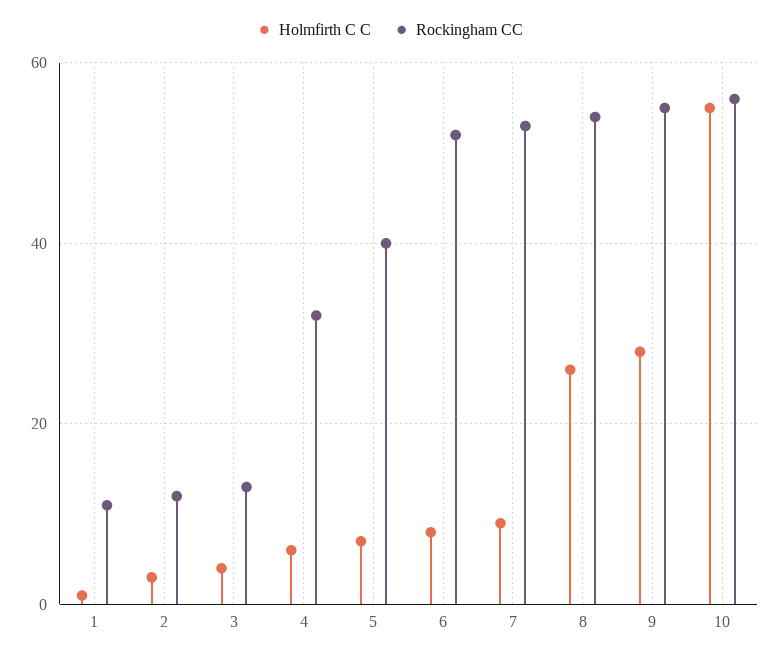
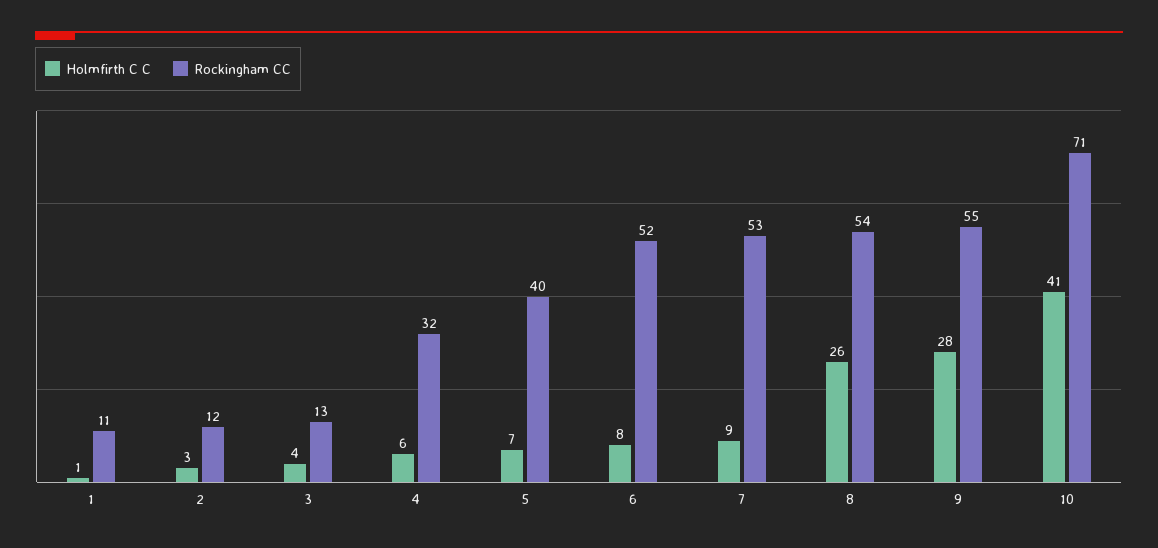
  {
    "Holmfirth C C": {
      "1": 1,
      "2": 3,
      "3": 4,
      "4": 6,
      "5": 7,
      "6": 8,
      "7": 9,
      "8": 26,
      "9": 28,
-     "10": 55
+     "10": 41
    },
    "Rockingham CC": {
      "1": 11,
      "2": 12,
      "3": 13,
      "4": 32,
      "5": 40,
      "6": 52,
      "7": 53,
      "8": 54,
      "9": 55,
-     "10": 55
+     "10": 71
    }
  }

